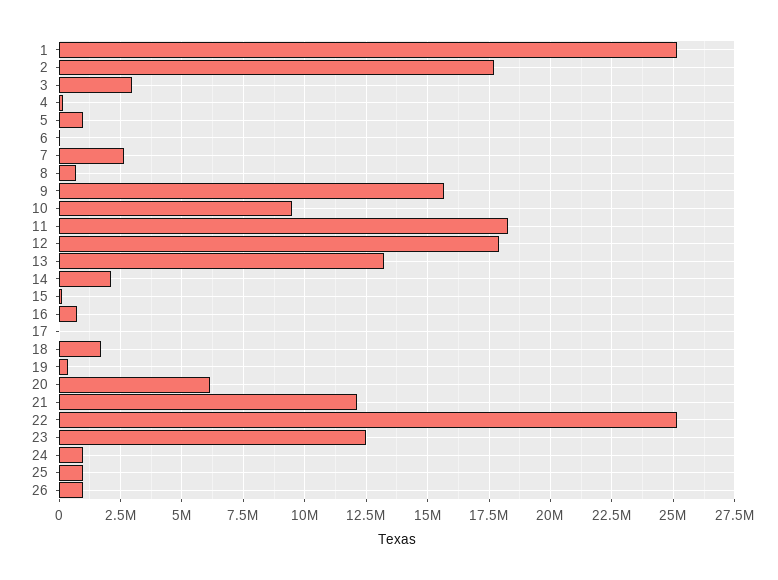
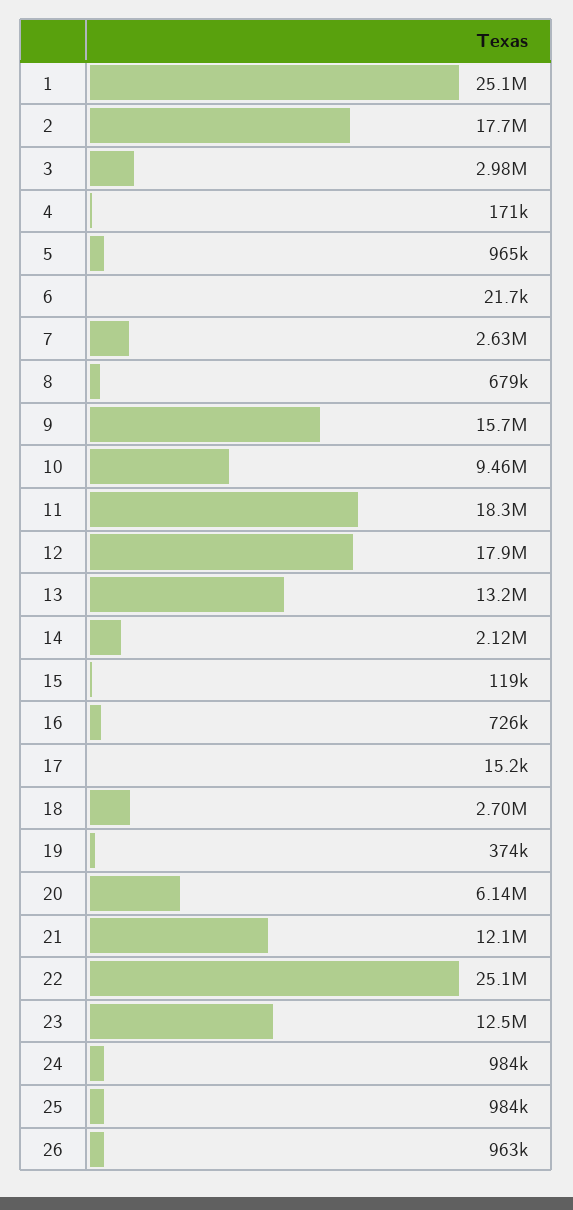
  {
    "1": 25100000,
    "2": 17700000,
    "3": 2980000,
    "4": 171000,
    "5": 965000,
    "6": 21700,
    "7": 2630000,
    "8": 679000,
    "9": 15700000,
    "10": 9460000,
    "11": 18300000,
    "12": 17900000,
    "13": 13200000,
    "14": 2120000,
    "15": 119000,
    "16": 726000,
    "17": 15200,
-   "18": 1750000,
+   "18": 2700000,
    "19": 374000,
    "20": 6140000,
    "21": 12100000,
    "22": 25100000,
    "23": 12500000,
    "24": 984000,
    "25": 984000,
    "26": 963000
  }

